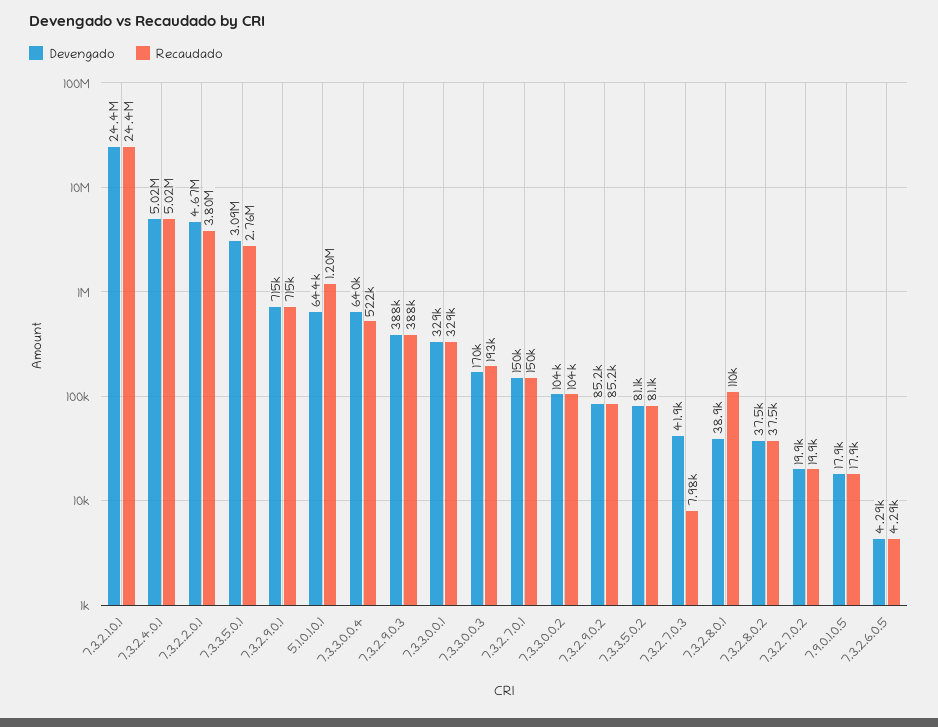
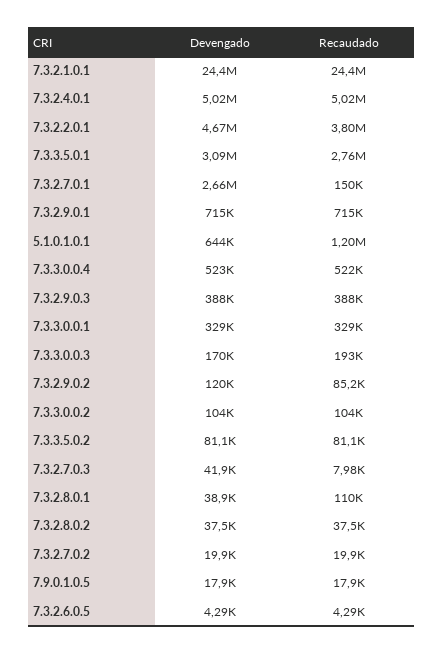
  {
    "Devengado": {
      "7.3.2.1.0.1": 24400000,
      "7.3.2.4.0.1": 5020000,
      "7.3.2.2.0.1": 4670000,
      "7.3.3.5.0.1": 3090000,
      "7.3.2.9.0.1": 715000,
      "5.1.0.1.0.1": 644000,
-     "7.3.3.0.0.4": 640000,
+     "7.3.3.0.0.4": 523000,
      "7.3.2.9.0.3": 388000,
      "7.3.3.0.0.1": 329000,
      "7.3.3.0.0.3": 170000,
-     "7.3.2.7.0.1": 150000,
+     "7.3.2.7.0.1": 2660000,
      "7.3.3.0.0.2": 104000,
-     "7.3.2.9.0.2": 85200,
+     "7.3.2.9.0.2": 120000,
      "7.3.3.5.0.2": 81100,
      "7.3.2.7.0.3": 41900,
      "7.3.2.8.0.1": 38900,
      "7.3.2.8.0.2": 37500,
      "7.3.2.7.0.2": 19900,
      "7.9.0.1.0.5": 17900,
      "7.3.2.6.0.5": 4290
    },
    "Recaudado": {
      "7.3.2.1.0.1": 24400000,
      "7.3.2.4.0.1": 5020000,
      "7.3.2.2.0.1": 3800000,
      "7.3.3.5.0.1": 2760000,
      "7.3.2.9.0.1": 715000,
      "5.1.0.1.0.1": 1200000,
      "7.3.3.0.0.4": 522000,
      "7.3.2.9.0.3": 388000,
      "7.3.3.0.0.1": 329000,
      "7.3.3.0.0.3": 193000,
      "7.3.2.7.0.1": 150000,
      "7.3.3.0.0.2": 104000,
      "7.3.2.9.0.2": 85200,
      "7.3.3.5.0.2": 81100,
      "7.3.2.7.0.3": 7980,
      "7.3.2.8.0.1": 110000,
      "7.3.2.8.0.2": 37500,
      "7.3.2.7.0.2": 19900,
      "7.9.0.1.0.5": 17900,
      "7.3.2.6.0.5": 4290
    }
  }

